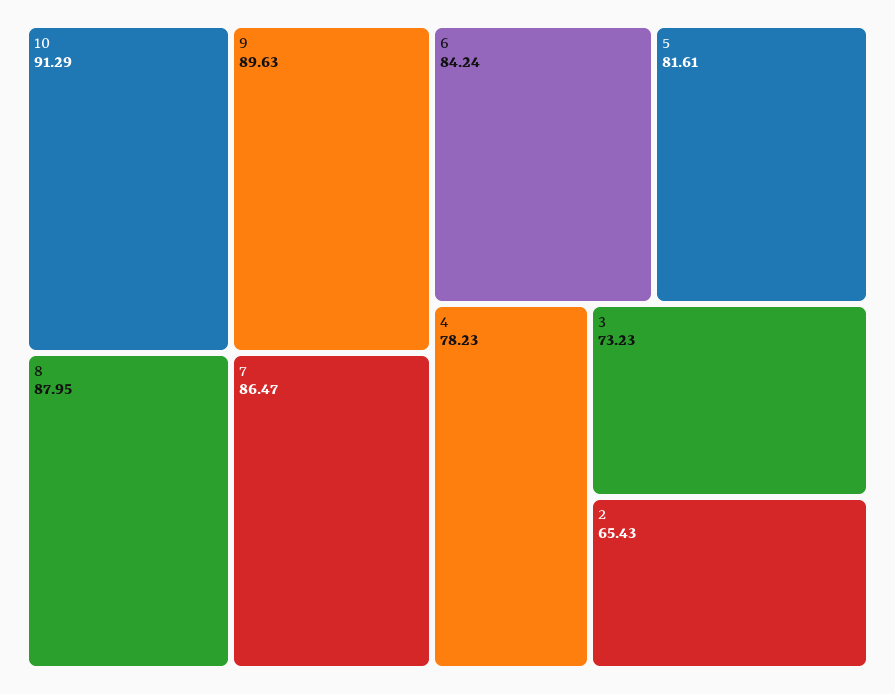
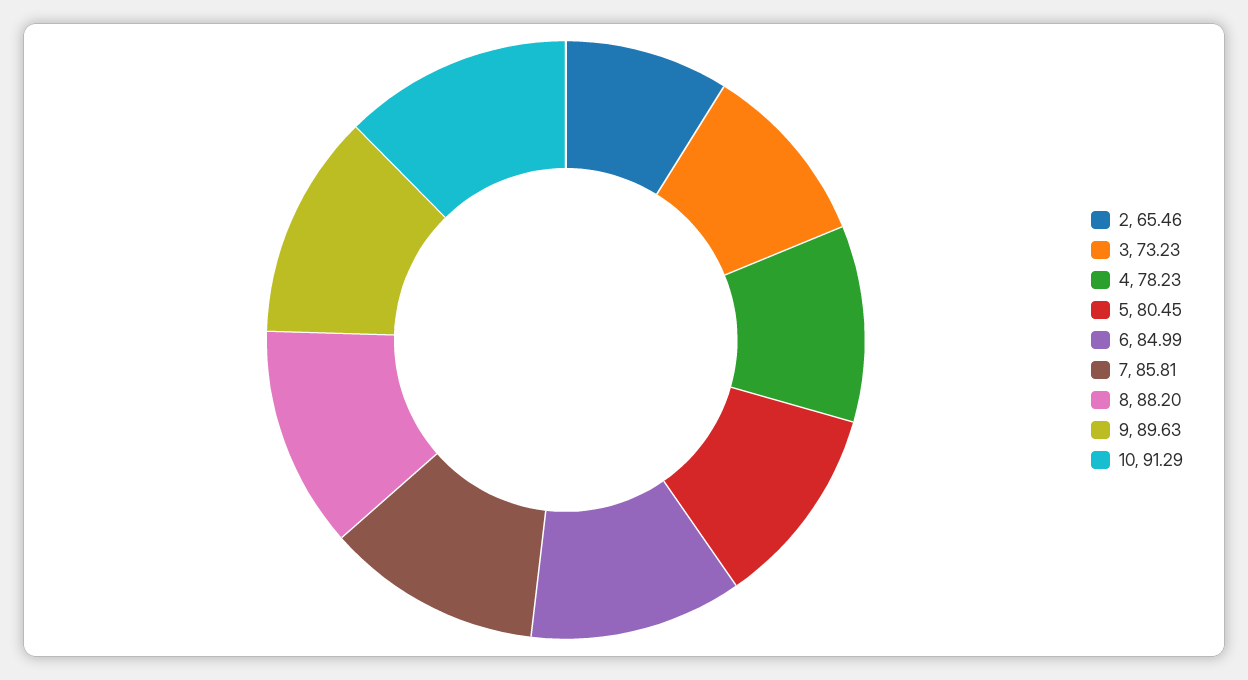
  {
    "10": 91.29,
    "9": 89.63,
-   "8": 87.95,
+   "8": 88.2,
-   "7": 86.47,
+   "7": 85.81,
-   "6": 84.24,
+   "6": 84.99,
-   "5": 81.61,
+   "5": 80.45,
    "4": 78.23,
    "3": 73.23,
-   "2": 65.43
+   "2": 65.46
  }

